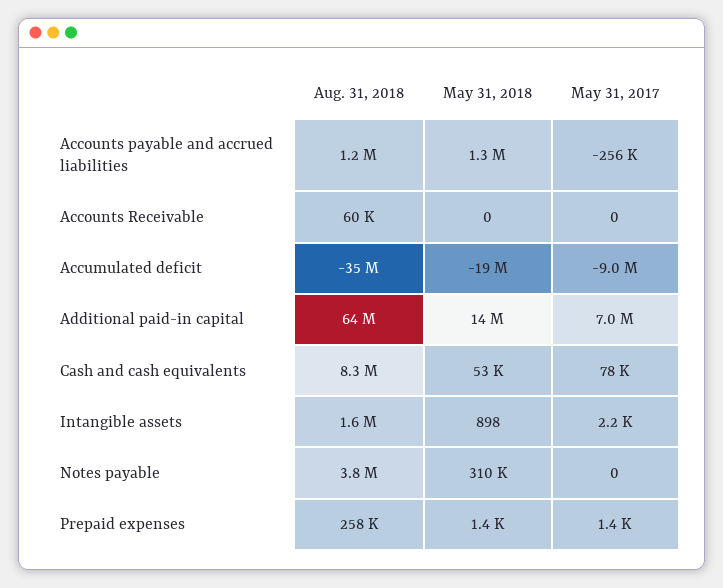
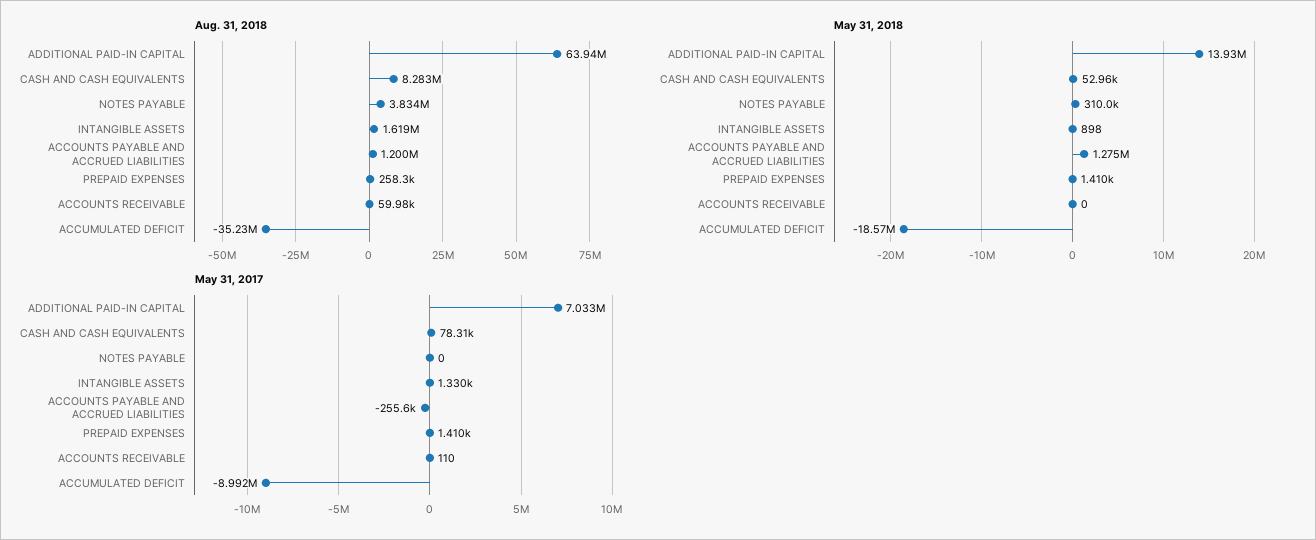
  {
    "Aug. 31, 2018": {
      "Accounts payable and accrued liabilities": 1200000,
      "Accounts Receivable": 59980,
      "Accumulated deficit": -35230000,
      "Additional paid-in capital": 63940000,
      "Cash and cash equivalents": 8283000,
      "Intangible assets": 1619000,
      "Notes payable": 3834000,
      "Prepaid expenses": 258300
    },
    "May 31, 2018": {
      "Accounts payable and accrued liabilities": 1275000,
      "Accounts Receivable": 0,
      "Accumulated deficit": -18570000,
      "Additional paid-in capital": 13930000,
      "Cash and cash equivalents": 52960,
      "Intangible assets": 898,
      "Notes payable": 310000,
      "Prepaid expenses": 1410
    },
    "May 31, 2017": {
      "Accounts payable and accrued liabilities": -255600,
-     "Accounts Receivable": 0,
+     "Accounts Receivable": 110,
      "Accumulated deficit": -8992000,
      "Additional paid-in capital": 7033000,
      "Cash and cash equivalents": 78310,
-     "Intangible assets": 2200,
+     "Intangible assets": 1330,
      "Notes payable": 0,
      "Prepaid expenses": 1410
    }
  }

